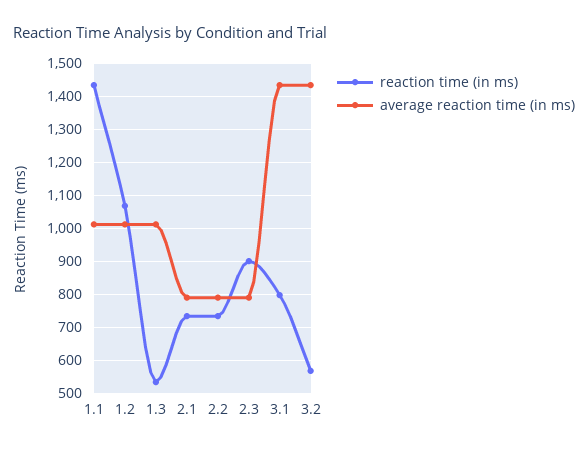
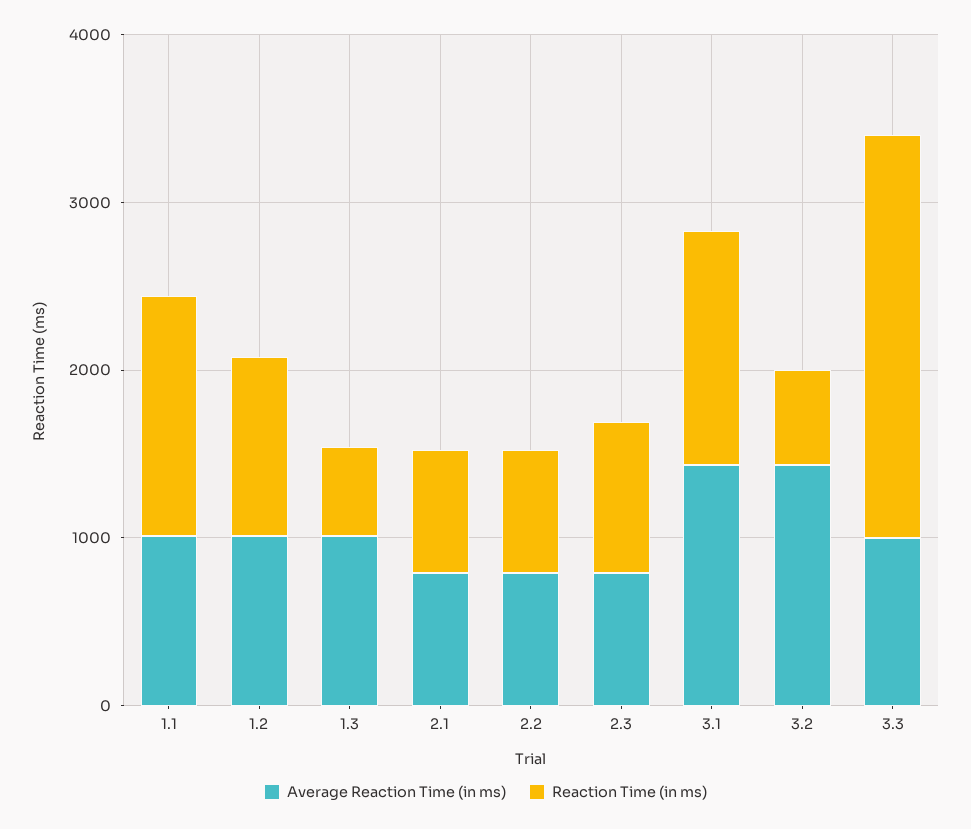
  {
    "reaction time (in ms)": {
      "1.1": 1440,
      "1.2": 1060,
      "1.3": 540,
      "2.1": 740,
      "2.2": 740,
      "2.3": 900,
-     "3.1": 800,
+     "3.1": 1400,
-     "3.2": 560
+     "3.2": 560,
+     "3.3": 2400
    },
    "average reaction time (in ms)": {
      "1.1": 1020,
      "1.2": 1020,
      "1.3": 1020,
      "2.1": 780,
      "2.2": 780,
      "2.3": 780,
      "3.1": 1440,
-     "3.2": 1440
+     "3.2": 1440,
+     "3.3": 1000
    }
  }

